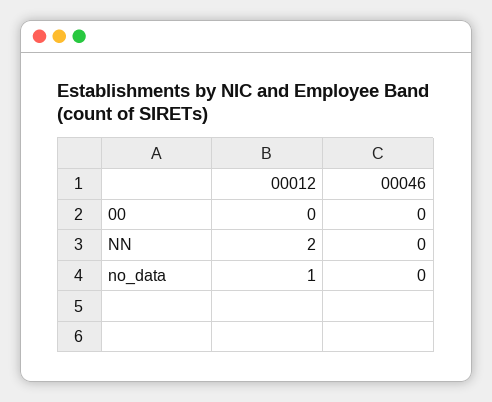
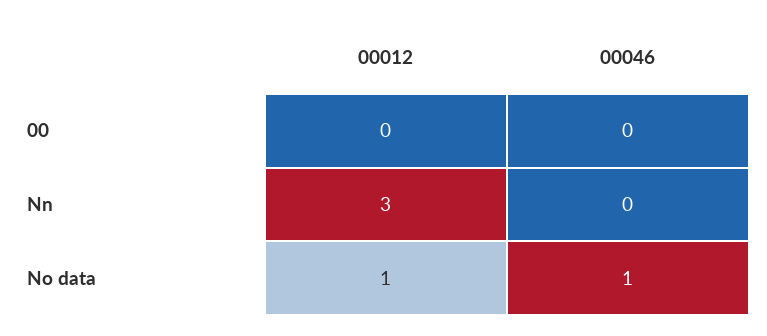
  {
    "00012": {
      "00": 0,
-     "NN": 2,
+     "NN": 3,
      "no_data": 1
    },
    "00046": {
      "00": 0,
      "NN": 0,
-     "no_data": 0
+     "no_data": 1
    }
  }

